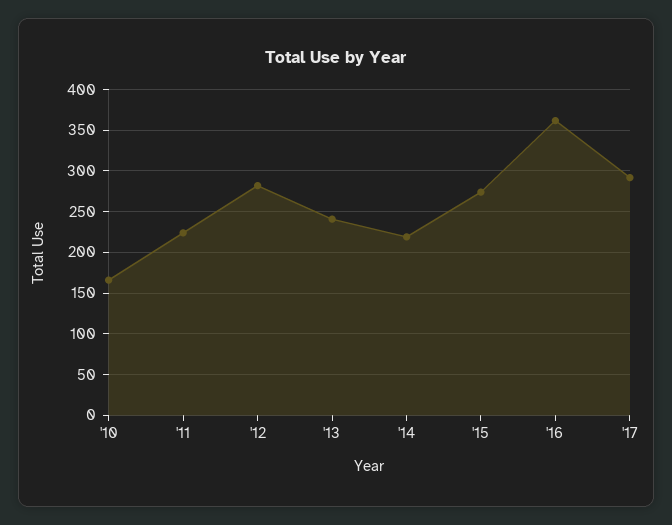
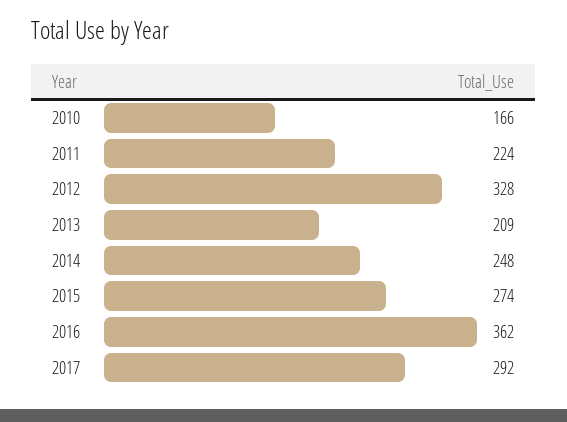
  {
    "'10": 166,
    "'11": 224,
-   "'12": 280,
+   "'12": 328,
-   "'13": 240,
+   "'13": 209,
-   "'14": 220,
+   "'14": 248,
    "'15": 274,
    "'16": 362,
    "'17": 292
  }

